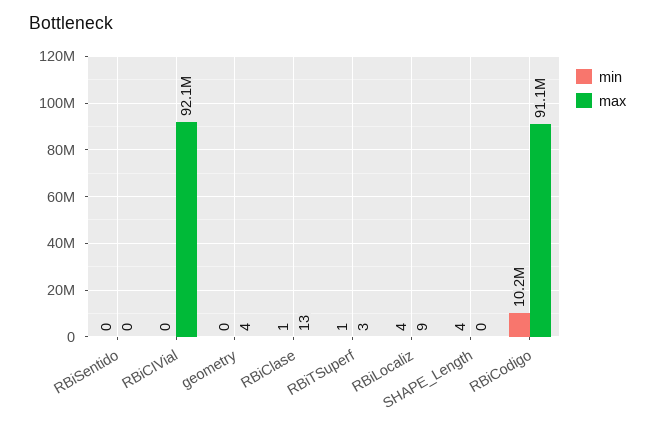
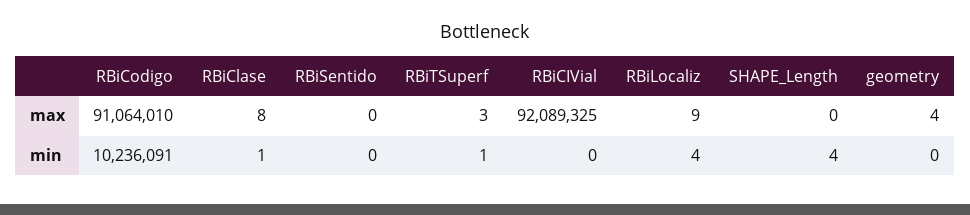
  {
    "min": {
      "RBiSentido": 0,
      "RBiCIVial": 0,
      "geometry": 0,
      "RBiClase": 1,
      "RBiTSuperf": 1,
      "RBiLocaliz": 4,
      "SHAPE_Length": 4,
      "RBiCodigo": 10236091
    },
    "max": {
      "RBiSentido": 0,
      "RBiCIVial": 92089325,
      "geometry": 4,
-     "RBiClase": 13,
+     "RBiClase": 8,
      "RBiTSuperf": 3,
      "RBiLocaliz": 9,
      "SHAPE_Length": 0,
      "RBiCodigo": 91064010
    }
  }

